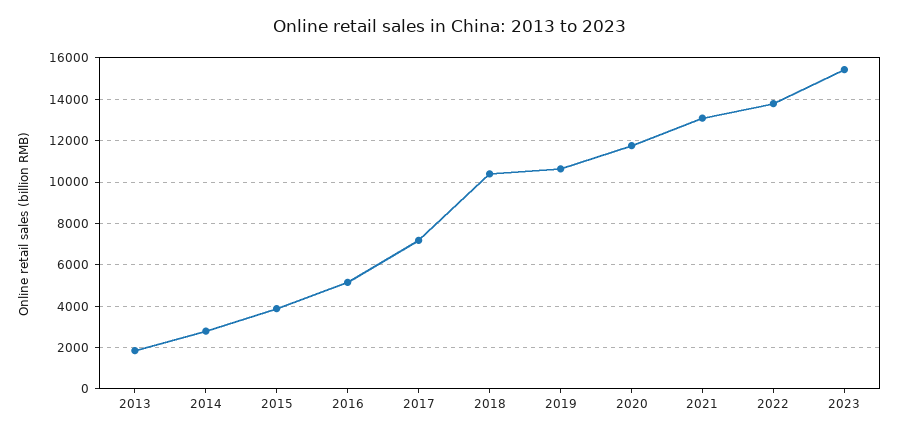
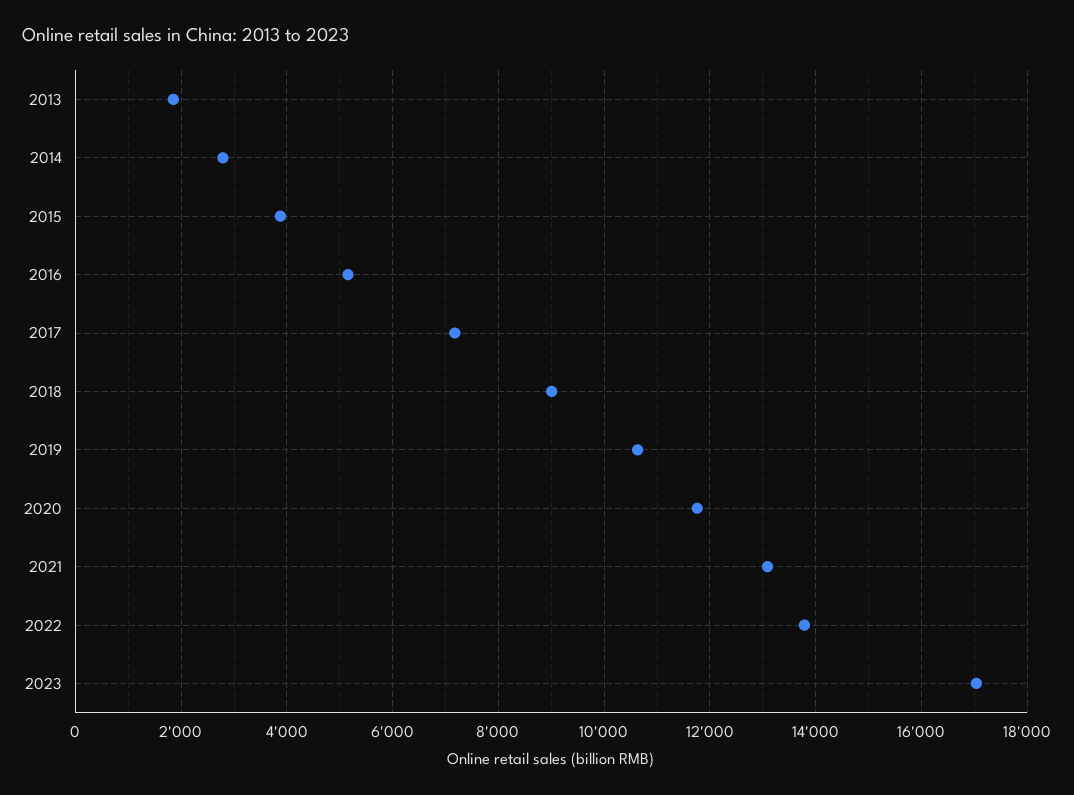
  {
    "2013": 1800,
    "2014": 2800,
    "2015": 3800,
    "2016": 5200,
    "2017": 7200,
-   "2018": 10500,
+   "2018": 9000,
    "2019": 10600,
    "2020": 11800,
    "2021": 13000,
    "2022": 13800,
-   "2023": 15500
+   "2023": 17000
  }

